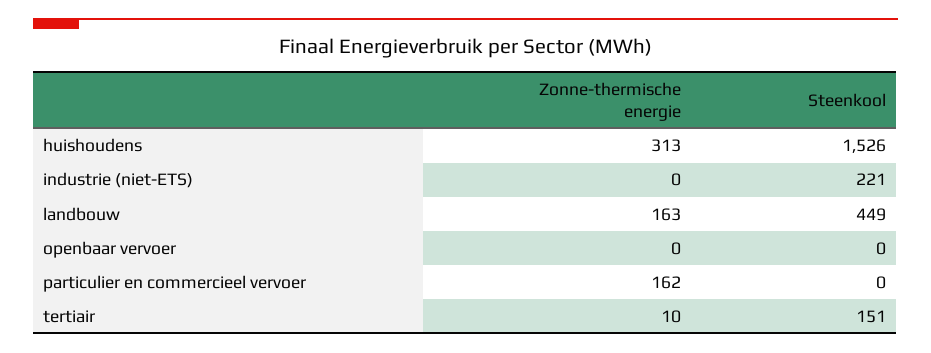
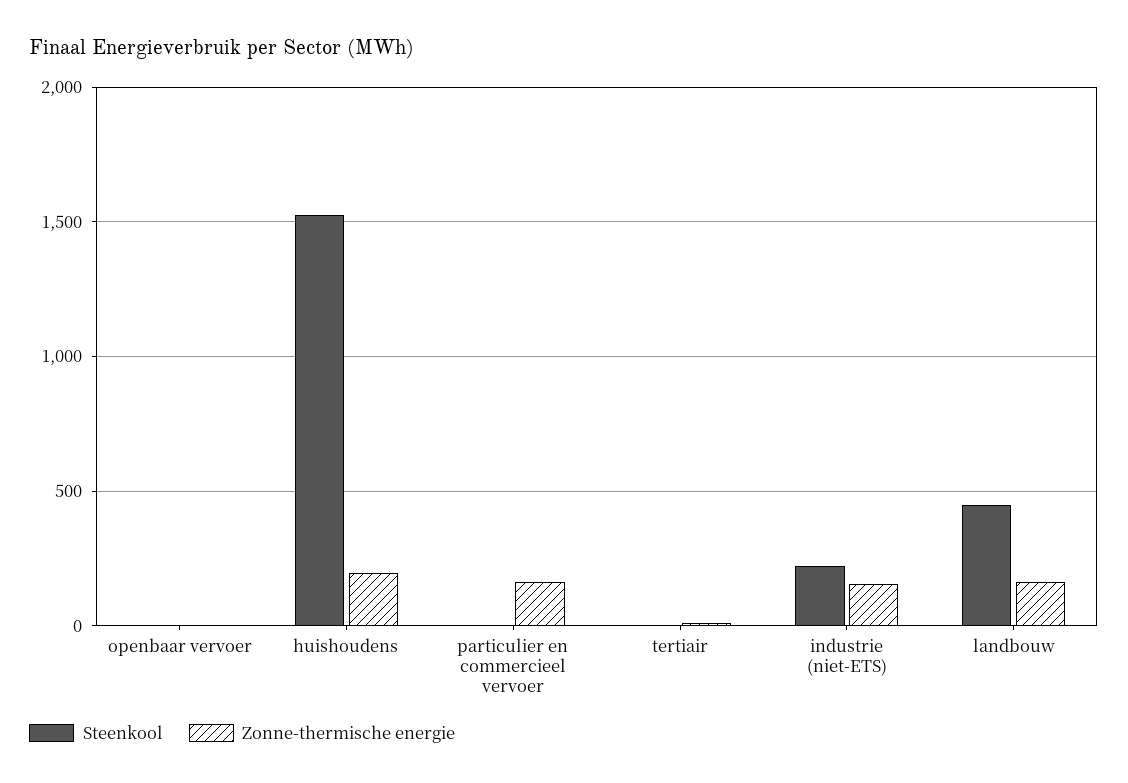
  {
    "Zonne-thermische energie": {
-     "huishoudens": 313,
+     "huishoudens": 200,
-     "industrie (niet-ETS)": 0,
+     "industrie (niet-ETS)": 150,
      "landbouw": 163,
      "openbaar vervoer": 0,
      "particulier en commercieel vervoer": 162,
      "tertiair": 10
    },
    "Steenkool": {
      "huishoudens": 1526,
      "industrie (niet-ETS)": 221,
      "landbouw": 449,
      "openbaar vervoer": 0,
      "particulier en commercieel vervoer": 0,
-     "tertiair": 151
+     "tertiair": 0
    }
  }

